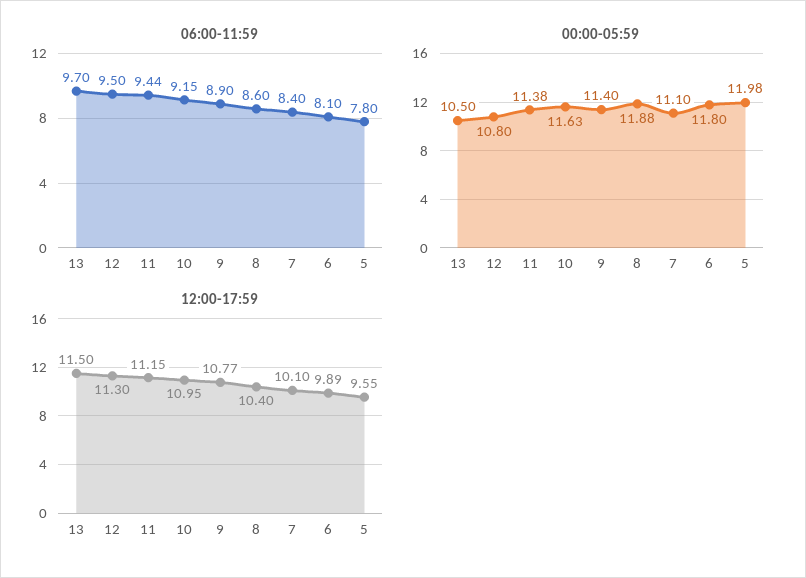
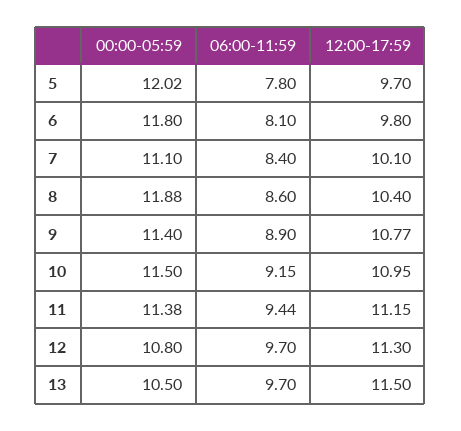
  {
    "06:00-11:59": {
      "13": 9.7,
-     "12": 9.5,
+     "12": 9.7,
      "11": 9.44,
      "10": 9.15,
      "9": 8.9,
      "8": 8.6,
      "7": 8.4,
      "6": 8.1,
      "5": 7.8
    },
    "00:00-05:59": {
      "13": 10.5,
      "12": 10.8,
      "11": 11.38,
-     "10": 11.63,
+     "10": 11.5,
      "9": 11.4,
      "8": 11.88,
      "7": 11.1,
      "6": 11.8,
-     "5": 11.98
+     "5": 12.02
    },
    "12:00-17:59": {
      "13": 11.5,
      "12": 11.3,
      "11": 11.15,
      "10": 10.95,
      "9": 10.77,
      "8": 10.4,
      "7": 10.1,
-     "6": 9.89,
+     "6": 9.8,
-     "5": 9.55
+     "5": 9.7
    }
  }

